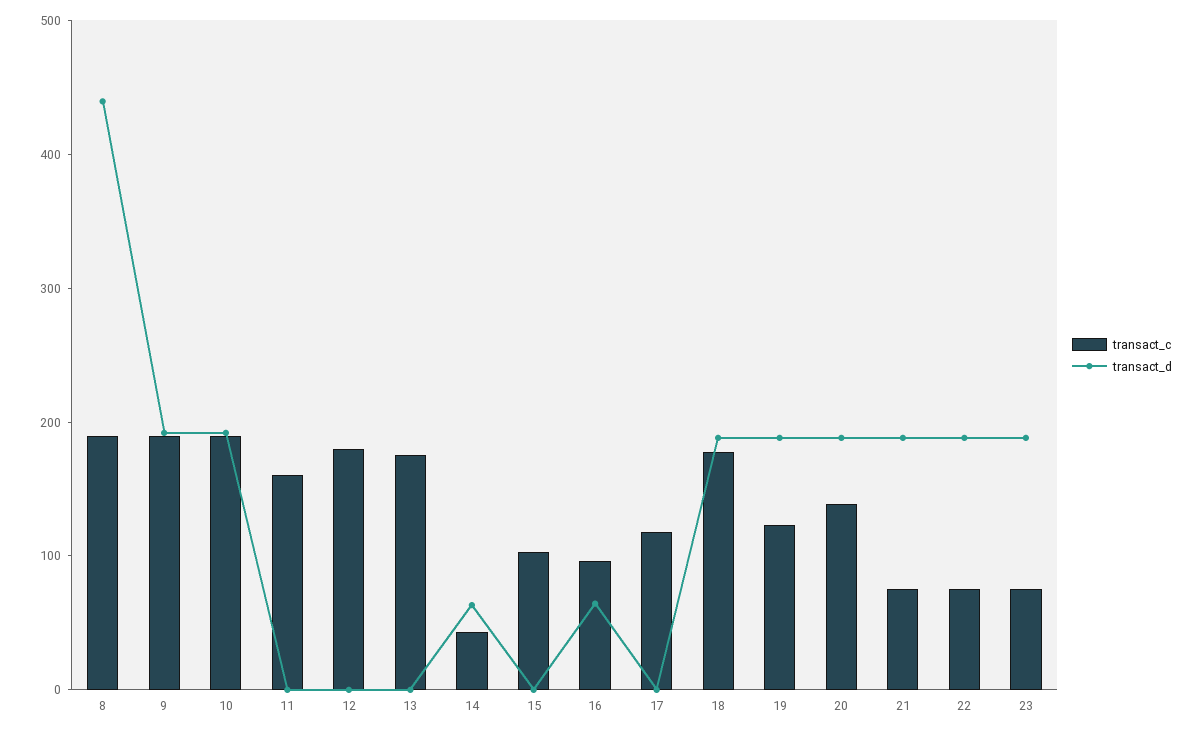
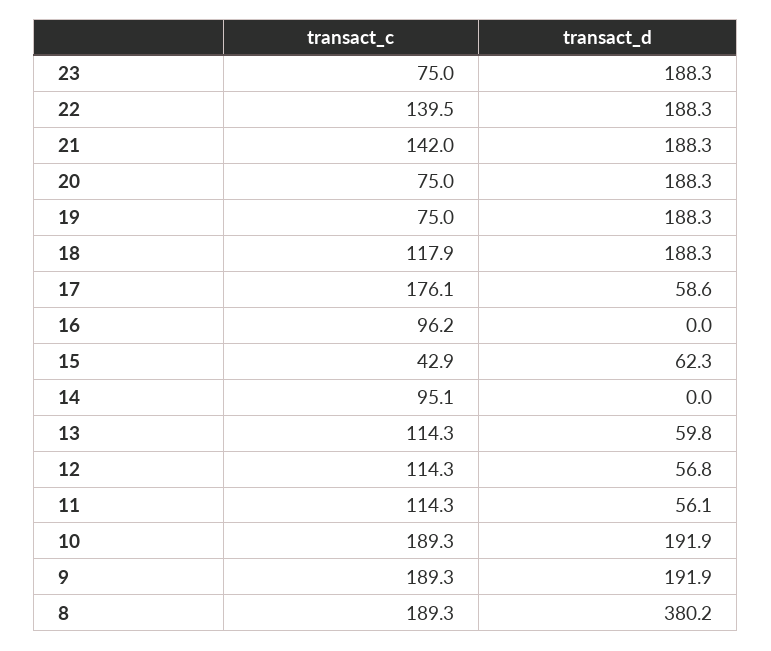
  {
    "transact_c": {
      "8": 189.3,
      "9": 189.3,
      "10": 189.3,
-     "11": 160,
+     "11": 114.3,
-     "12": 180,
+     "12": 114.3,
-     "13": 180,
+     "13": 114.3,
-     "14": 40,
+     "14": 95.1,
-     "15": 100,
+     "15": 42.9,
      "16": 96.2,
-     "17": 120,
+     "17": 176.1,
-     "18": 180,
+     "18": 117.9,
-     "19": 120,
+     "19": 75,
-     "20": 140,
+     "20": 75,
-     "21": 80,
+     "21": 142,
-     "22": 80,
+     "22": 139.5,
      "23": 75
    },
    "transact_d": {
-     "8": 440,
+     "8": 380.2,
      "9": 191.9,
      "10": 191.9,
-     "11": 0,
+     "11": 56.1,
-     "12": 0,
+     "12": 56.8,
-     "13": 0,
+     "13": 59.8,
-     "14": 60,
+     "14": 0,
-     "15": 0,
+     "15": 62.3,
-     "16": 60,
+     "16": 0,
-     "17": 0,
+     "17": 58.6,
      "18": 188.3,
      "19": 188.3,
      "20": 188.3,
      "21": 188.3,
      "22": 188.3,
      "23": 188.3
    }
  }

